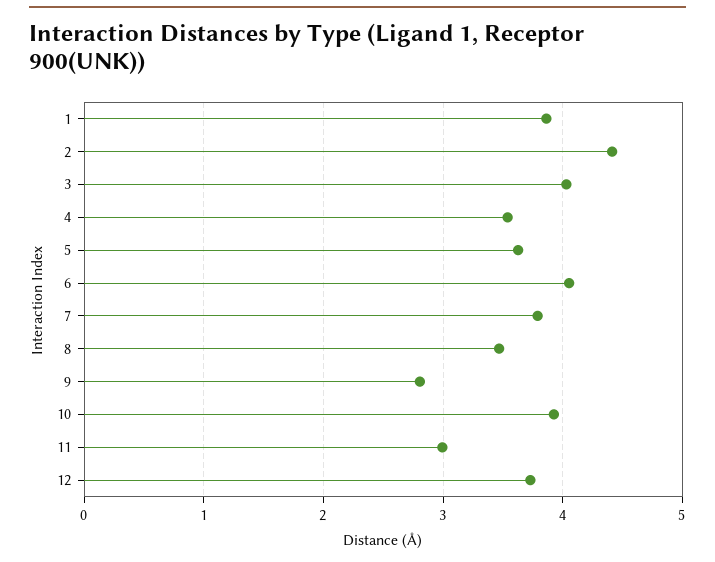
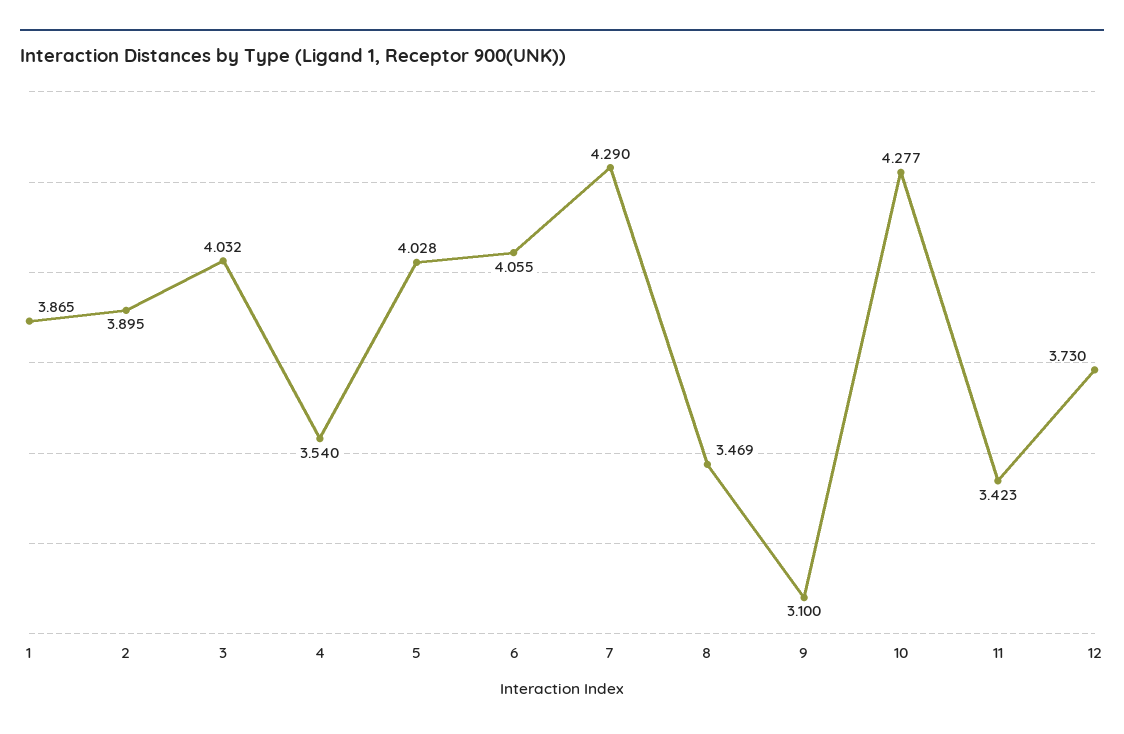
  {
    "1": 3.865,
-   "2": 4.4,
+   "2": 3.895,
    "3": 4.032,
    "4": 3.54,
-   "5": 3.6,
+   "5": 4.028,
    "6": 4.055,
-   "7": 3.8,
+   "7": 4.29,
    "8": 3.469,
-   "9": 2.8,
+   "9": 3.1,
-   "10": 3.9,
+   "10": 4.277,
-   "11": 3,
+   "11": 3.423,
    "12": 3.73
  }

